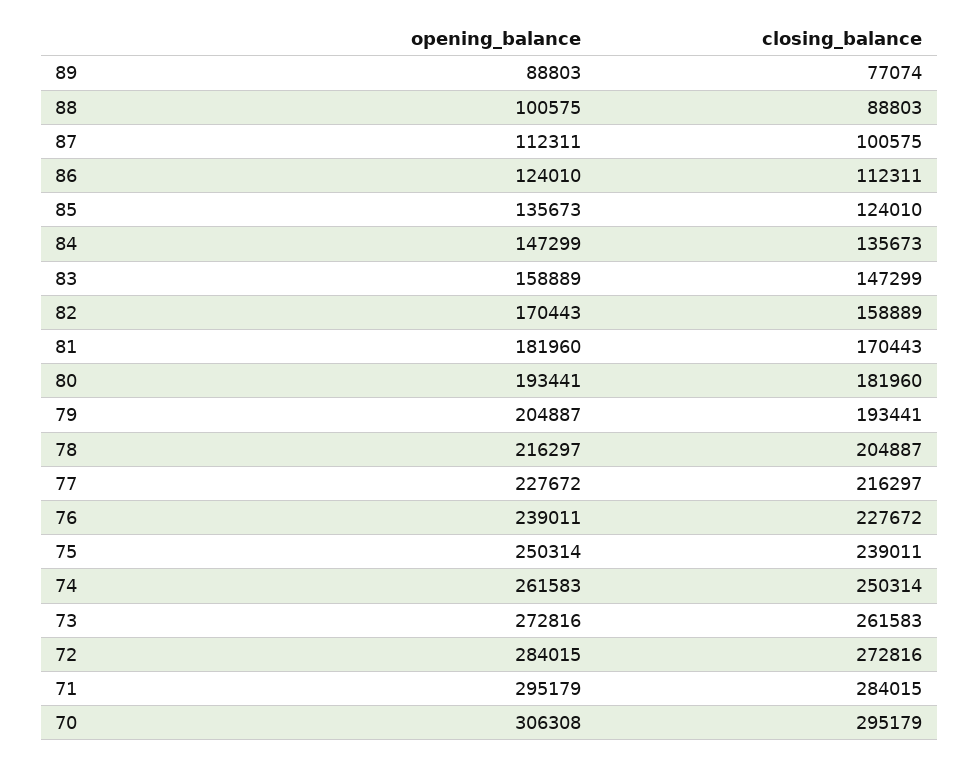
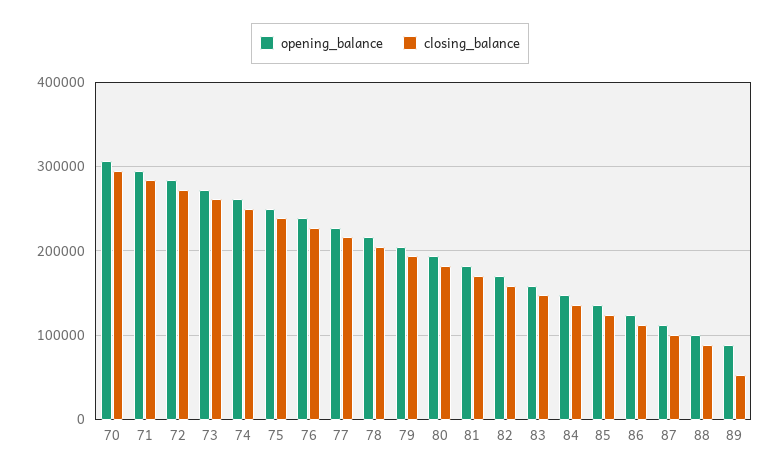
  {
    "opening_balance": {
      "89": 88803,
      "88": 100575,
      "87": 112311,
      "86": 124010,
      "85": 135673,
      "84": 147299,
      "83": 158889,
      "82": 170443,
      "81": 181960,
      "80": 193441,
      "79": 204887,
      "78": 216297,
      "77": 227672,
      "76": 239011,
      "75": 250314,
      "74": 261583,
      "73": 272816,
      "72": 284015,
      "71": 295179,
      "70": 306308
    },
    "closing_balance": {
-     "89": 77074,
+     "89": 50000,
      "88": 88803,
      "87": 100575,
      "86": 112311,
      "85": 124010,
      "84": 135673,
      "83": 147299,
      "82": 158889,
      "81": 170443,
      "80": 181960,
      "79": 193441,
      "78": 204887,
      "77": 216297,
      "76": 227672,
      "75": 239011,
      "74": 250314,
      "73": 261583,
      "72": 272816,
      "71": 284015,
      "70": 295179
    }
  }

